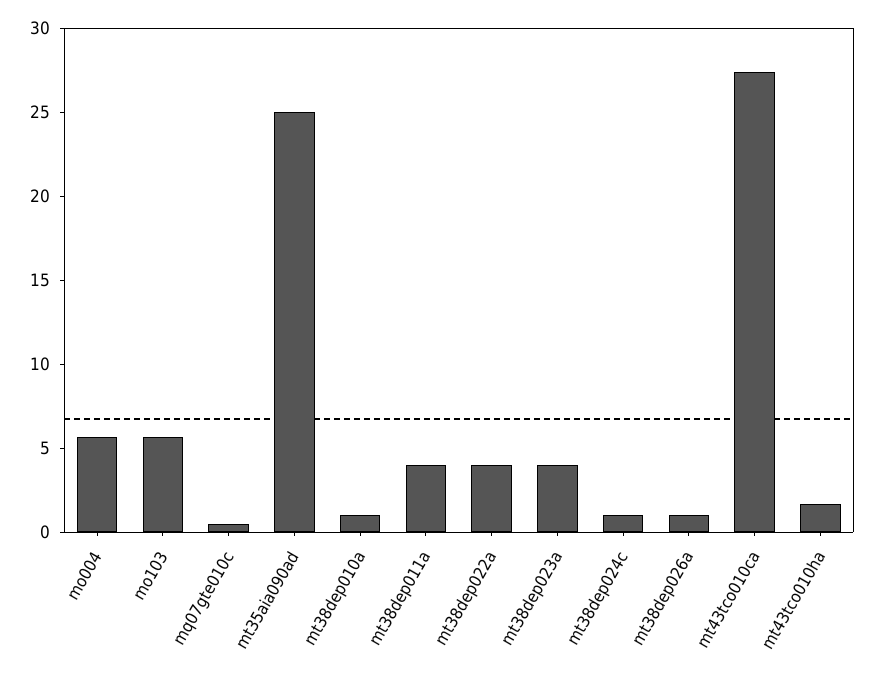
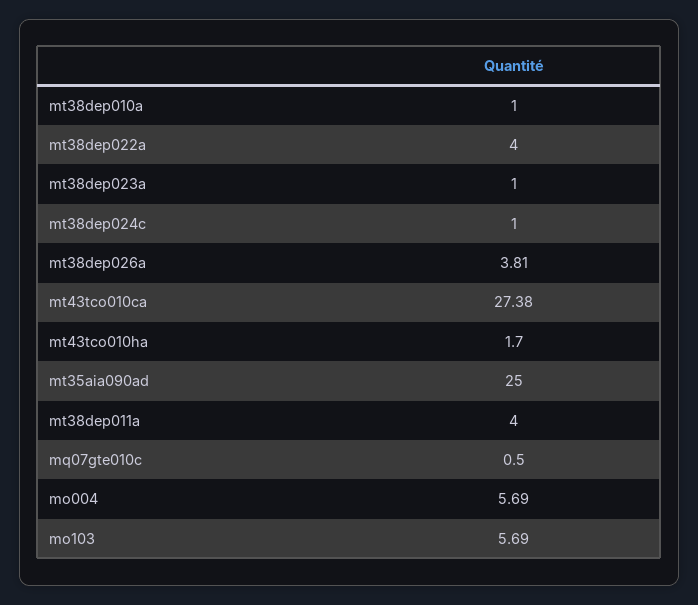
  {
    "mo004": 5.69,
    "mo103": 5.69,
    "mq07gte010c": 0.5,
    "mt35aia090ad": 25,
    "mt38dep010a": 1,
    "mt38dep011a": 4,
    "mt38dep022a": 4,
-   "mt38dep023a": 4,
+   "mt38dep023a": 1,
    "mt38dep024c": 1,
-   "mt38dep026a": 1,
+   "mt38dep026a": 3.81,
    "mt43tco010ca": 27.38,
    "mt43tco010ha": 1.7
  }

